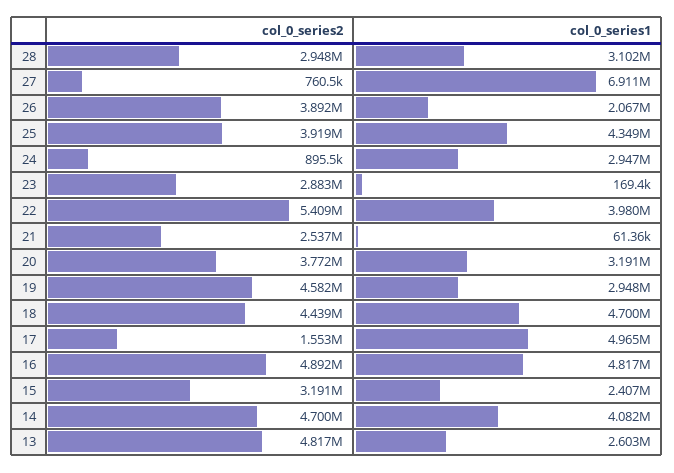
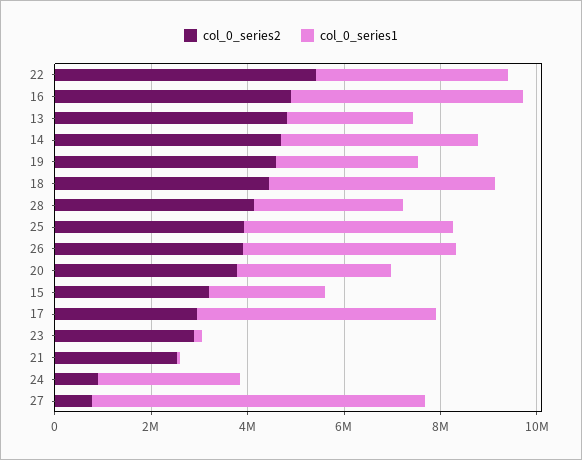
  {
    "col_0_series2": {
-     "28": 2948000,
+     "28": 4000000,
      "27": 760500,
      "26": 3892000,
      "25": 3919000,
      "24": 895500,
      "23": 2883000,
      "22": 5409000,
      "21": 2537000,
      "20": 3772000,
      "19": 4582000,
      "18": 4439000,
-     "17": 1553000,
+     "17": 3000000,
      "16": 4892000,
      "15": 3191000,
      "14": 4700000,
      "13": 4817000
    },
    "col_0_series1": {
      "28": 3102000,
      "27": 6911000,
-     "26": 2067000,
+     "26": 4500000,
      "25": 4349000,
      "24": 2947000,
      "23": 169400,
      "22": 3980000,
      "21": 61360,
      "20": 3191000,
      "19": 2948000,
      "18": 4700000,
      "17": 4965000,
      "16": 4817000,
      "15": 2407000,
      "14": 4082000,
      "13": 2603000
    }
  }

